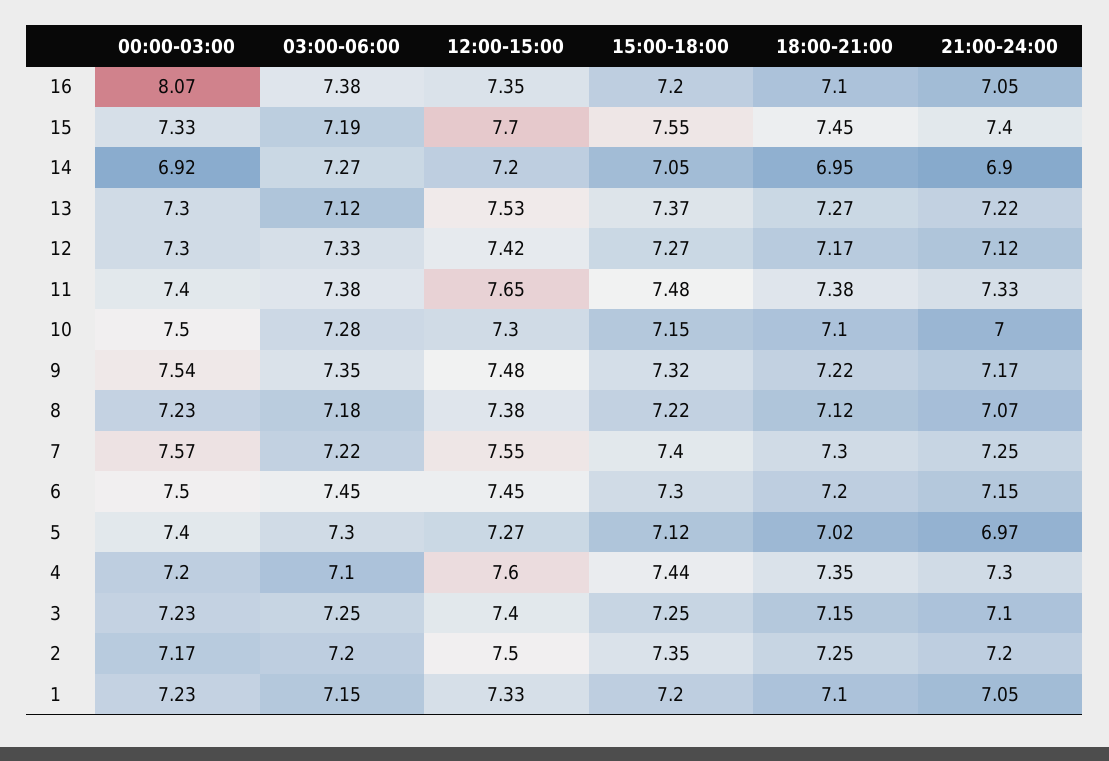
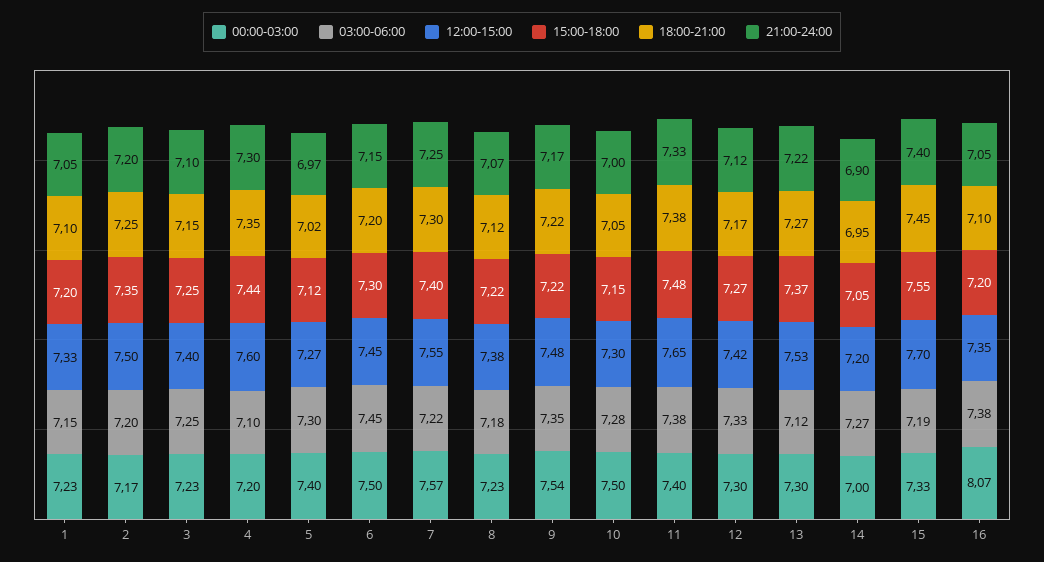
  {
    "00:00-03:00": {
      "16": 8.07,
      "15": 7.33,
-     "14": 6.92,
+     "14": 7,
      "13": 7.3,
      "12": 7.3,
      "11": 7.4,
      "10": 7.5,
      "9": 7.54,
      "8": 7.23,
      "7": 7.57,
      "6": 7.5,
      "5": 7.4,
      "4": 7.2,
      "3": 7.23,
      "2": 7.17,
      "1": 7.23
    },
    "03:00-06:00": {
      "16": 7.38,
      "15": 7.19,
      "14": 7.27,
      "13": 7.12,
      "12": 7.33,
      "11": 7.38,
      "10": 7.28,
      "9": 7.35,
      "8": 7.18,
      "7": 7.22,
      "6": 7.45,
      "5": 7.3,
      "4": 7.1,
      "3": 7.25,
      "2": 7.2,
      "1": 7.15
    },
    "12:00-15:00": {
      "16": 7.35,
      "15": 7.7,
      "14": 7.2,
      "13": 7.53,
      "12": 7.42,
      "11": 7.65,
      "10": 7.3,
      "9": 7.48,
      "8": 7.38,
      "7": 7.55,
      "6": 7.45,
      "5": 7.27,
      "4": 7.6,
      "3": 7.4,
      "2": 7.5,
      "1": 7.33
    },
    "15:00-18:00": {
      "16": 7.2,
      "15": 7.55,
      "14": 7.05,
      "13": 7.37,
      "12": 7.27,
      "11": 7.48,
      "10": 7.15,
-     "9": 7.32,
+     "9": 7.22,
      "8": 7.22,
      "7": 7.4,
      "6": 7.3,
      "5": 7.12,
      "4": 7.44,
      "3": 7.25,
      "2": 7.35,
      "1": 7.2
    },
    "18:00-21:00": {
      "16": 7.1,
      "15": 7.45,
      "14": 6.95,
      "13": 7.27,
      "12": 7.17,
      "11": 7.38,
-     "10": 7.1,
+     "10": 7.05,
      "9": 7.22,
      "8": 7.12,
      "7": 7.3,
      "6": 7.2,
      "5": 7.02,
      "4": 7.35,
      "3": 7.15,
      "2": 7.25,
      "1": 7.1
    },
    "21:00-24:00": {
      "16": 7.05,
      "15": 7.4,
      "14": 6.9,
      "13": 7.22,
      "12": 7.12,
      "11": 7.33,
      "10": 7,
      "9": 7.17,
      "8": 7.07,
      "7": 7.25,
      "6": 7.15,
      "5": 6.97,
      "4": 7.3,
      "3": 7.1,
      "2": 7.2,
      "1": 7.05
    }
  }

